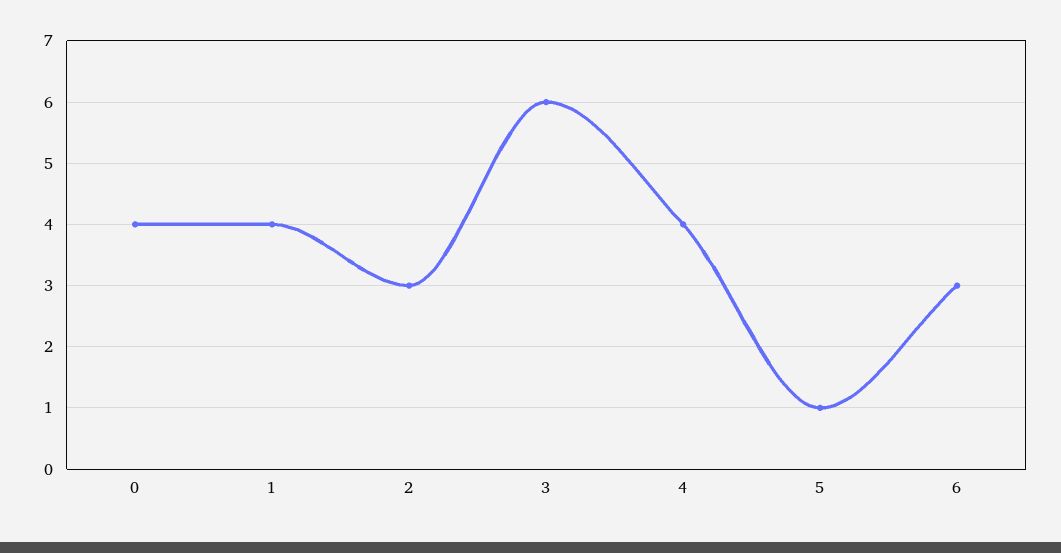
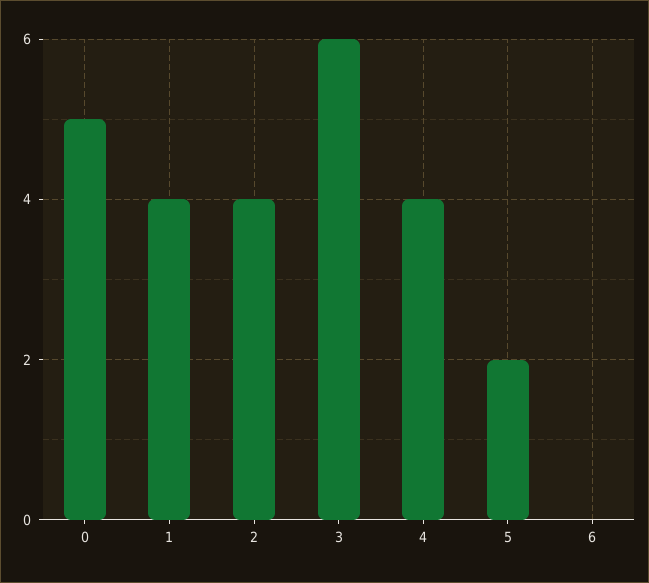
  {
-   "0": 4,
+   "0": 5,
    "1": 4,
-   "2": 3,
+   "2": 4,
    "3": 6,
    "4": 4,
-   "5": 1,
+   "5": 2,
-   "6": 3
+   "6": 0
  }

